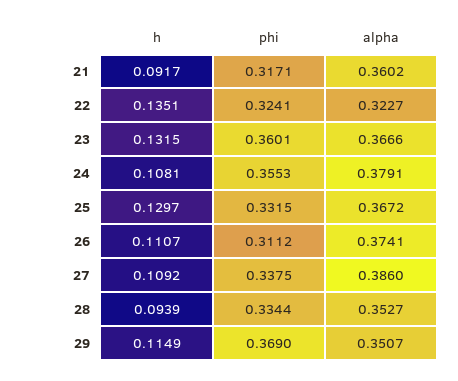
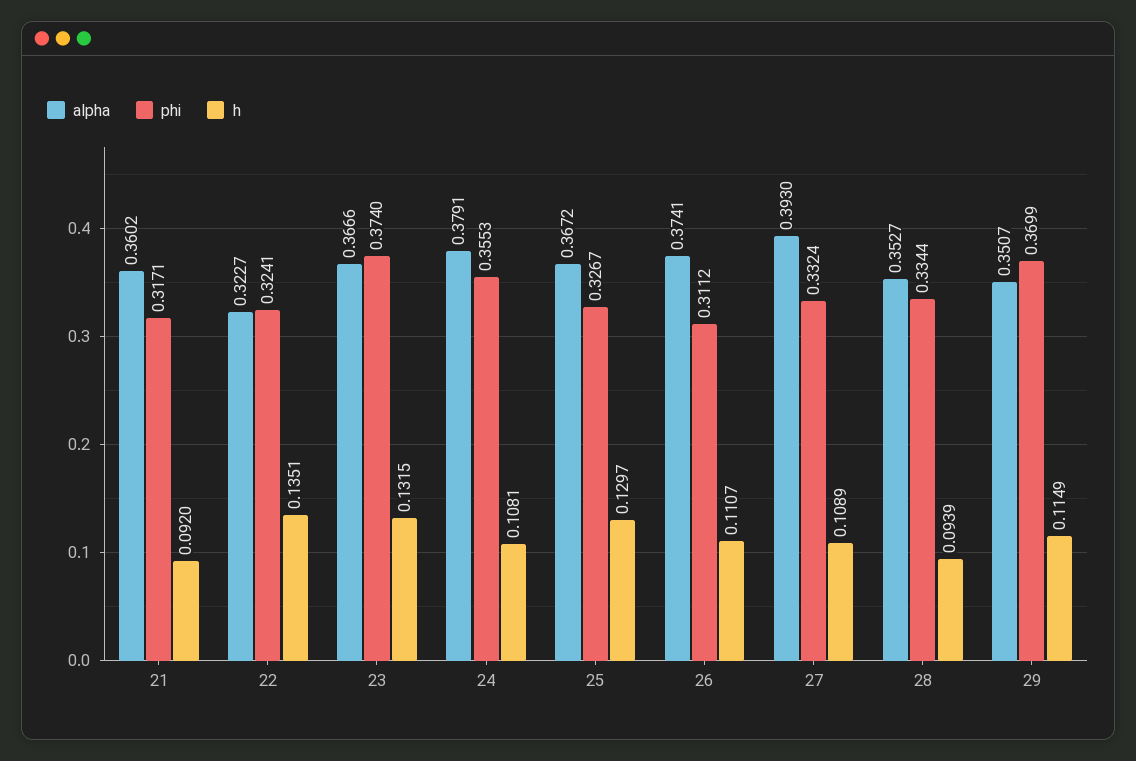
  {
    "h": {
-     "21": 0.0917,
+     "21": 0.092,
      "22": 0.1351,
      "23": 0.1315,
      "24": 0.1081,
      "25": 0.1297,
      "26": 0.1107,
-     "27": 0.1092,
+     "27": 0.1089,
      "28": 0.0939,
      "29": 0.1149
    },
    "phi": {
      "21": 0.3171,
      "22": 0.3241,
-     "23": 0.3601,
+     "23": 0.374,
      "24": 0.3553,
-     "25": 0.3315,
+     "25": 0.3267,
      "26": 0.3112,
-     "27": 0.3375,
+     "27": 0.3324,
      "28": 0.3344,
-     "29": 0.369
+     "29": 0.3699
    },
    "alpha": {
      "21": 0.3602,
      "22": 0.3227,
      "23": 0.3666,
      "24": 0.3791,
      "25": 0.3672,
      "26": 0.3741,
-     "27": 0.386,
+     "27": 0.393,
      "28": 0.3527,
      "29": 0.3507
    }
  }

